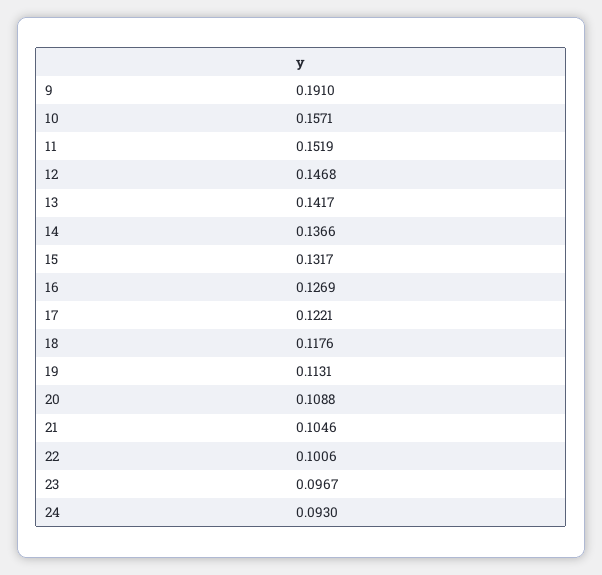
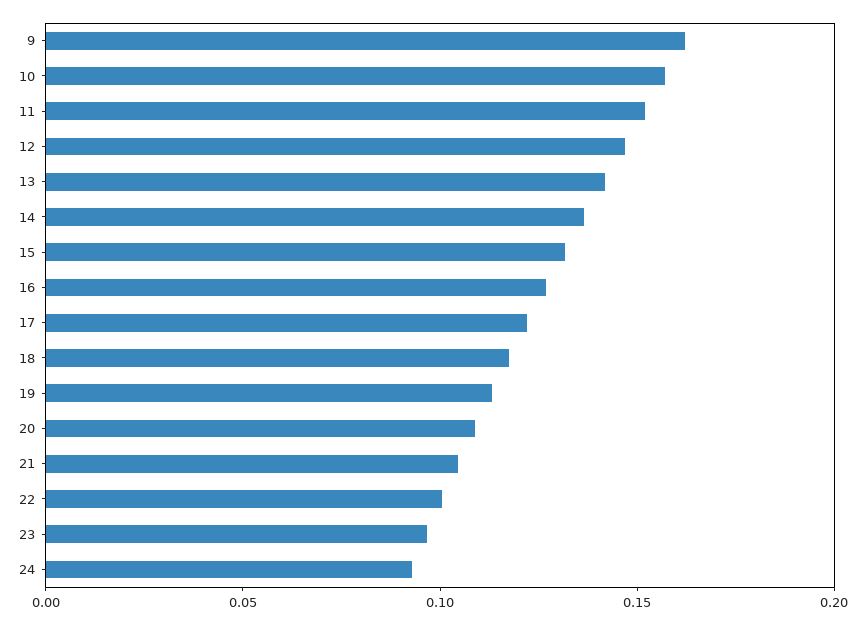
  {
-   "9": 0.191,
+   "9": 0.16,
    "10": 0.1571,
    "11": 0.1519,
    "12": 0.1468,
    "13": 0.1417,
    "14": 0.1366,
    "15": 0.1317,
    "16": 0.1269,
    "17": 0.1221,
    "18": 0.1176,
    "19": 0.1131,
    "20": 0.1088,
    "21": 0.1046,
    "22": 0.1006,
    "23": 0.0967,
    "24": 0.093
  }

